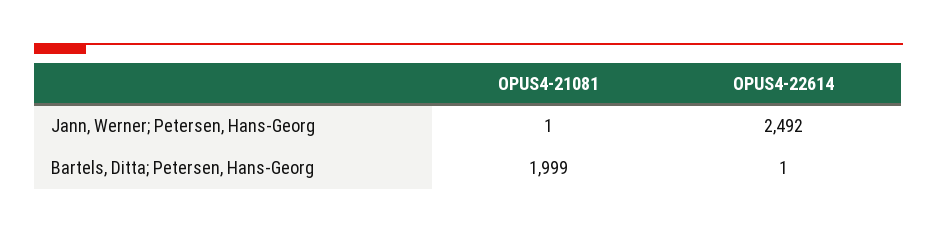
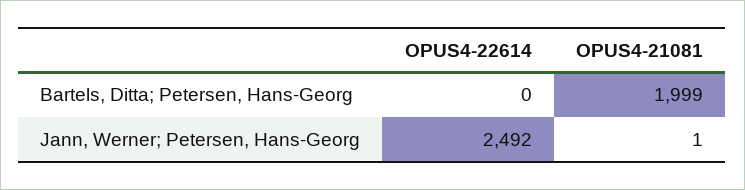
  {
    "OPUS4-21081": {
      "Jann, Werner; Petersen, Hans-Georg": 1,
      "Bartels, Ditta; Petersen, Hans-Georg": 1999
    },
    "OPUS4-22614": {
      "Jann, Werner; Petersen, Hans-Georg": 2492,
-     "Bartels, Ditta; Petersen, Hans-Georg": 1
+     "Bartels, Ditta; Petersen, Hans-Georg": 0
    }
  }

